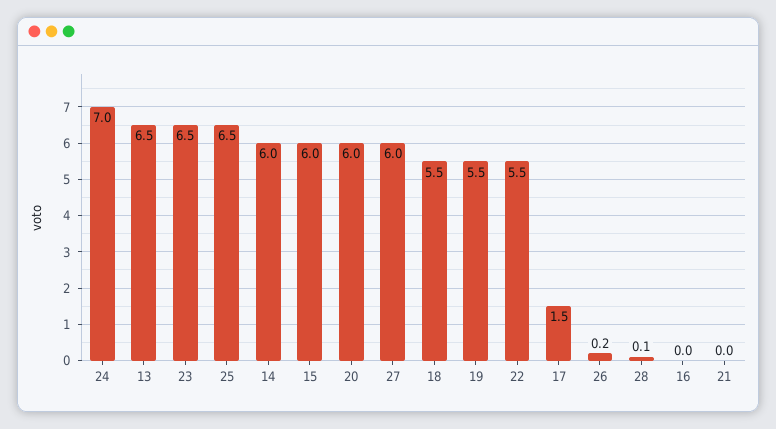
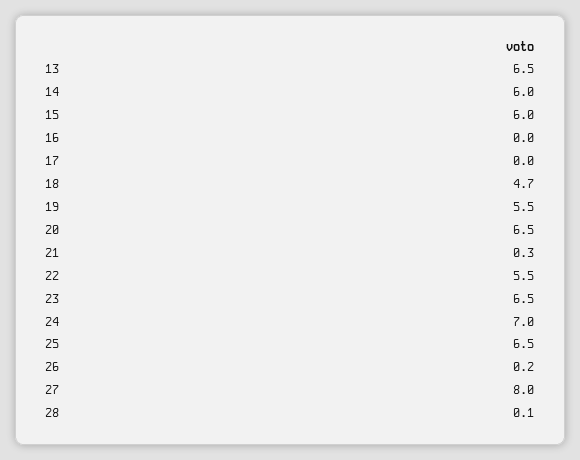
  {
    "24": 7,
    "13": 6.5,
    "23": 6.5,
    "25": 6.5,
    "14": 6,
    "15": 6,
-   "20": 6,
+   "20": 6.5,
-   "27": 6,
+   "27": 8,
-   "18": 5.5,
+   "18": 4.7,
    "19": 5.5,
    "22": 5.5,
-   "17": 1.5,
+   "17": 0,
    "26": 0.2,
    "28": 0.1,
    "16": 0,
-   "21": 0
+   "21": 0.3
  }

